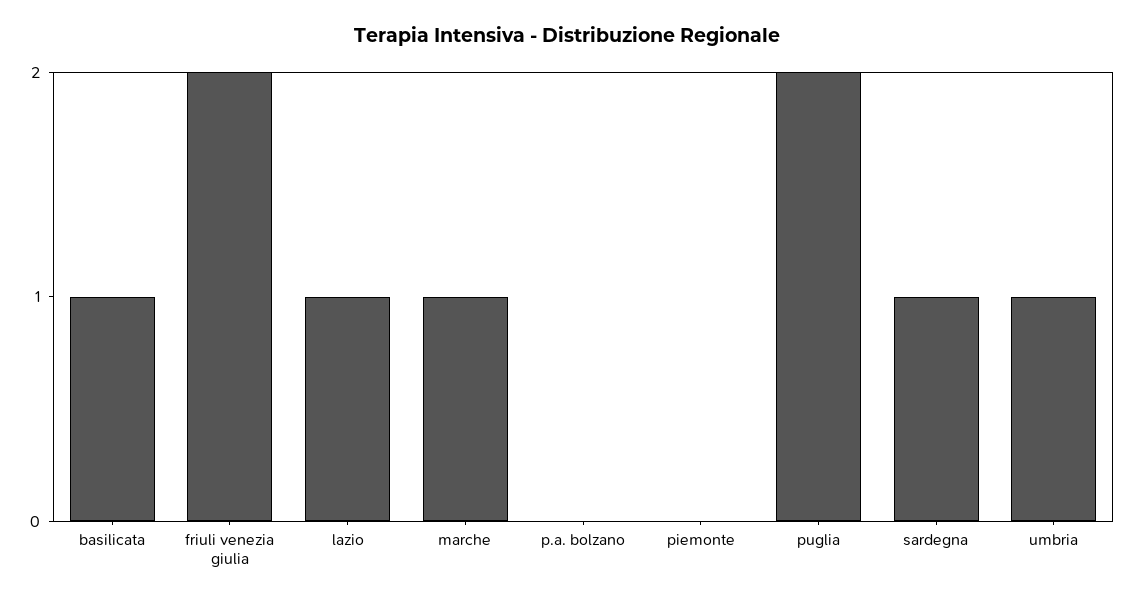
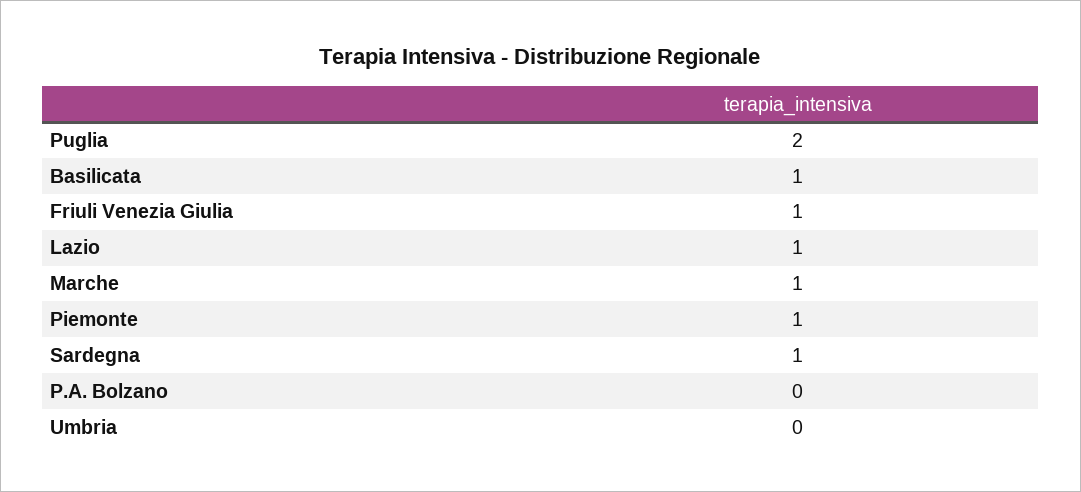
  {
    "basilicata": 1,
-   "friuli venezia giulia": 2,
+   "friuli venezia giulia": 1,
    "lazio": 1,
    "marche": 1,
    "p.a. bolzano": 0,
-   "piemonte": 0,
+   "piemonte": 1,
    "puglia": 2,
    "sardegna": 1,
-   "umbria": 1
+   "umbria": 0
  }

